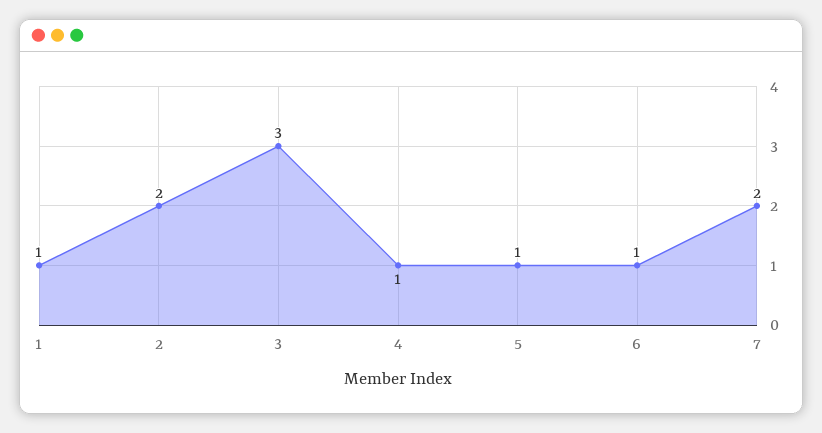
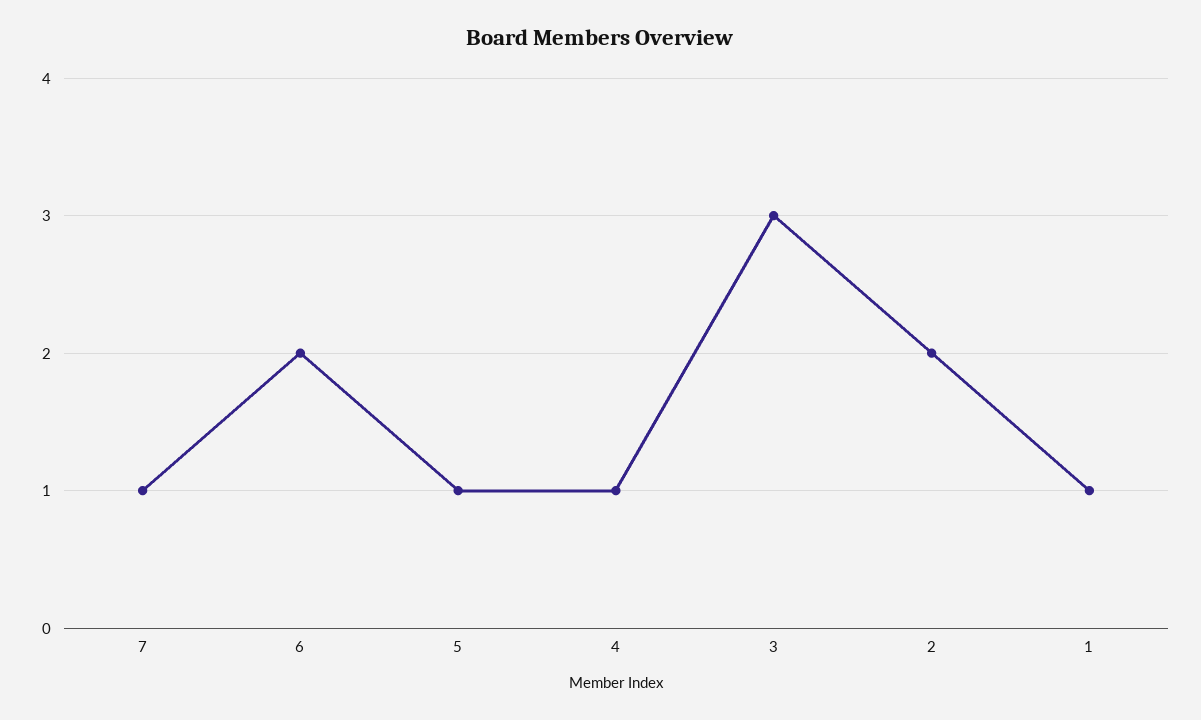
  {
    "1": 1,
    "2": 2,
    "3": 3,
    "4": 1,
    "5": 1,
-   "6": 1,
+   "6": 2,
-   "7": 2
+   "7": 1
  }

